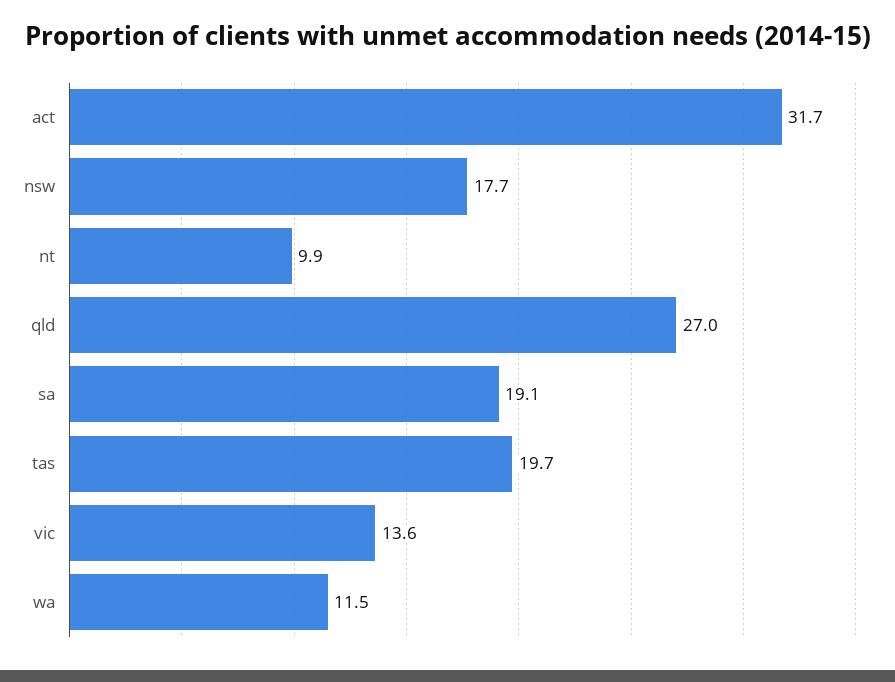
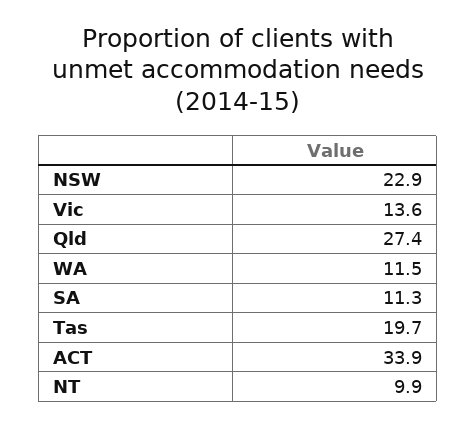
  {
-   "act": 31.7,
+   "act": 33.9,
-   "nsw": 17.7,
+   "nsw": 22.9,
    "nt": 9.9,
-   "qld": 27,
+   "qld": 27.4,
-   "sa": 19.1,
+   "sa": 11.3,
    "tas": 19.7,
    "vic": 13.6,
    "wa": 11.5
  }

